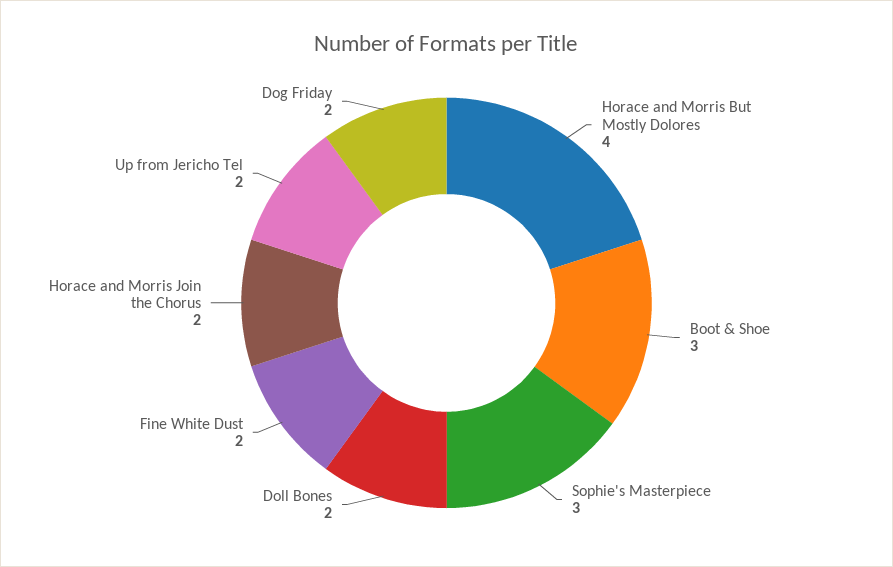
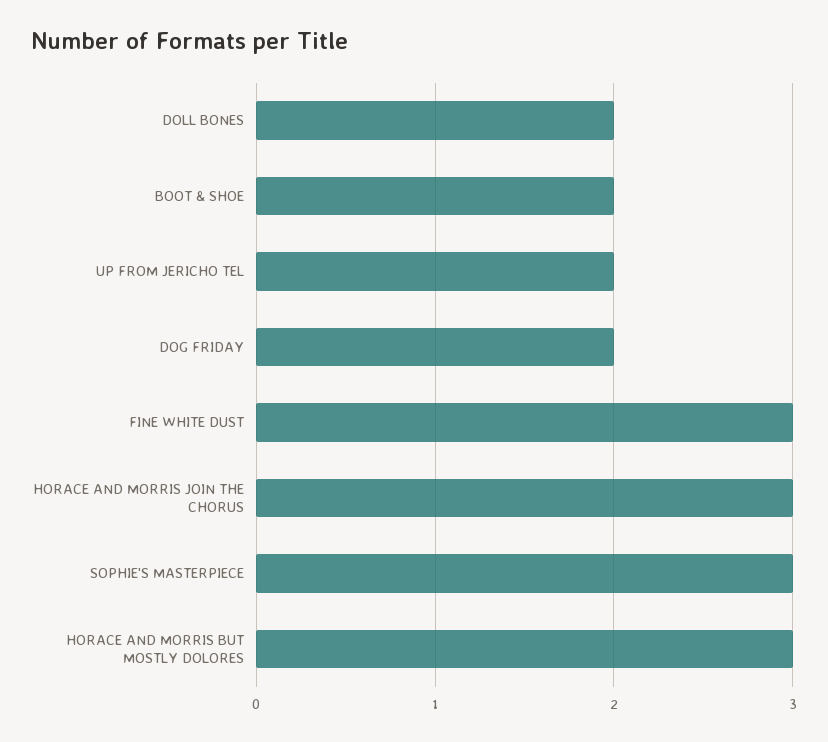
  {
-   "Horace and Morris But Mostly Dolores": 4,
+   "Horace and Morris But Mostly Dolores": 3,
-   "Boot & Shoe": 3,
+   "Boot & Shoe": 2,
    "Sophie's Masterpiece": 3,
    "Doll Bones": 2,
-   "Fine White Dust": 2,
+   "Fine White Dust": 3,
-   "Horace and Morris Join the Chorus": 2,
+   "Horace and Morris Join the Chorus": 3,
    "Up from Jericho Tel": 2,
    "Dog Friday": 2
  }

